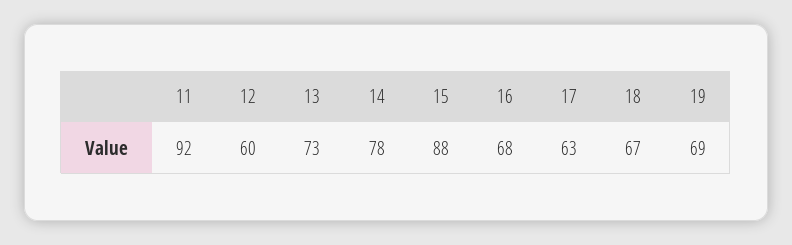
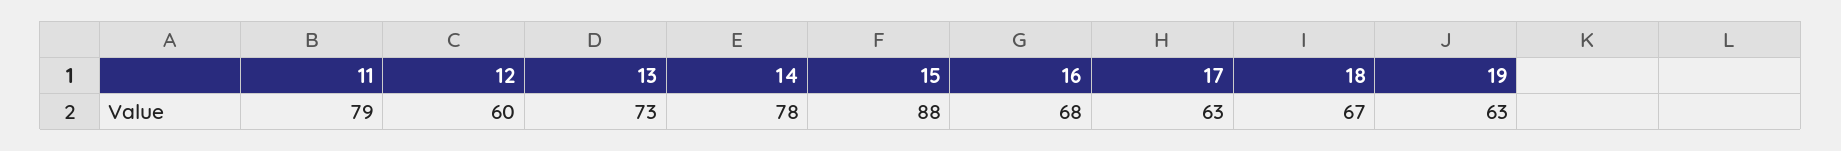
  {
-   "11": 92,
+   "11": 79,
    "12": 60,
    "13": 73,
    "14": 78,
    "15": 88,
    "16": 68,
    "17": 63,
    "18": 67,
-   "19": 69
+   "19": 63
  }

